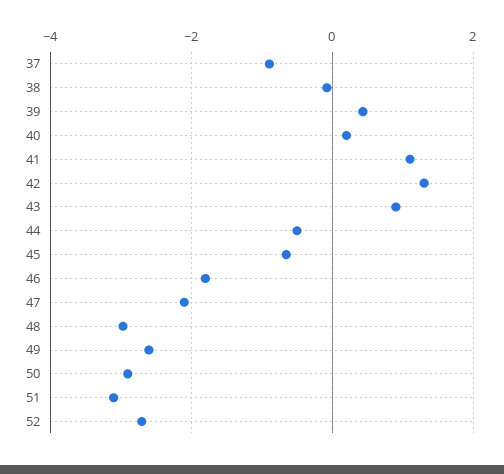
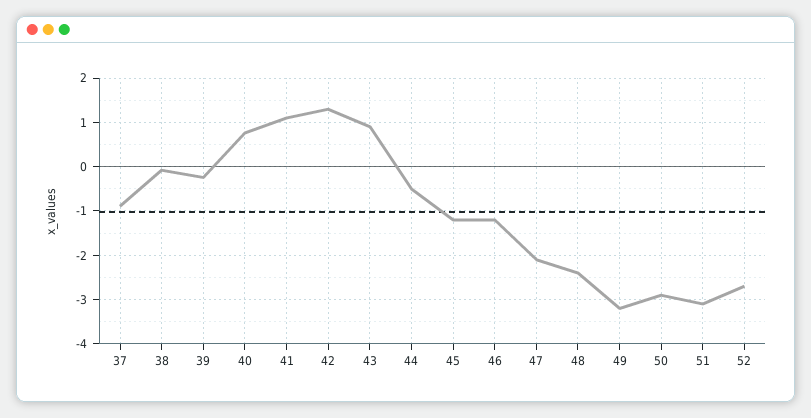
  {
    "37": -0.8,
    "38": 0,
-   "39": 0.4,
+   "39": -0.2,
-   "40": 0.2,
+   "40": 0.8,
    "41": 1.2,
    "42": 1.4,
    "43": 1,
    "44": -0.6,
-   "45": -0.6,
+   "45": -1.2,
-   "46": -1.8,
+   "46": -1.2,
    "47": -2.2,
-   "48": -3,
+   "48": -2.4,
-   "49": -2.6,
+   "49": -3.2,
    "50": -3,
    "51": -3.2,
    "52": -2.8
  }

